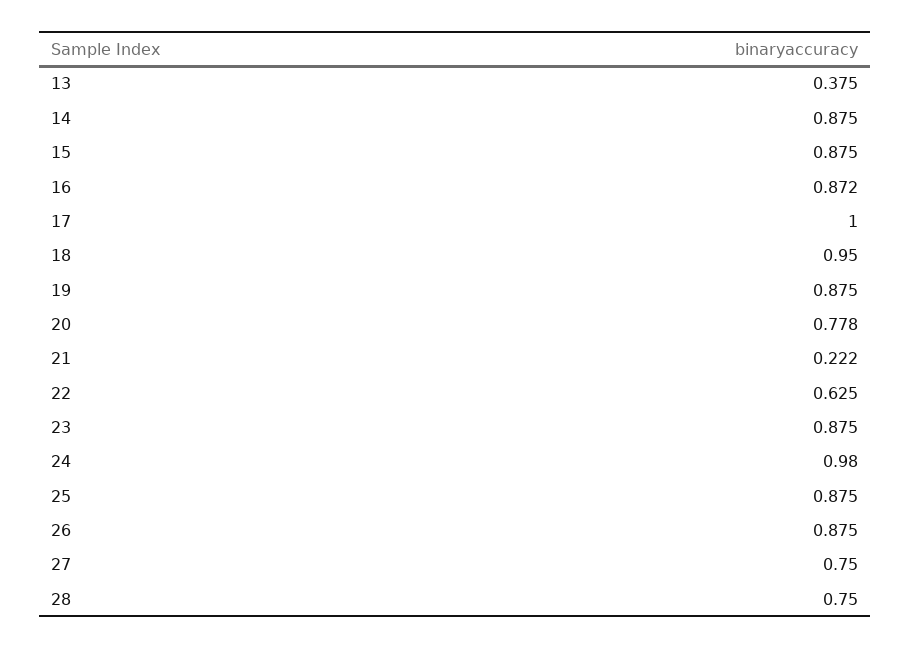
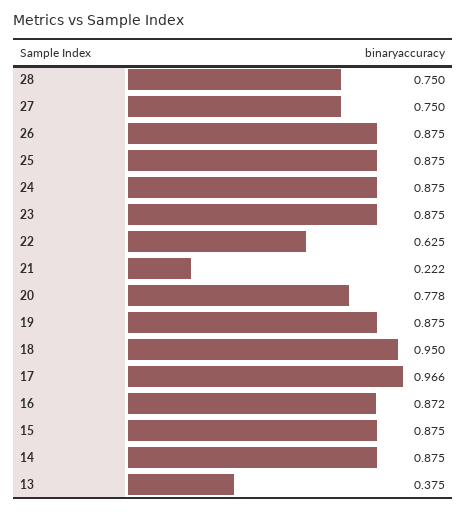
  {
    "13": 0.375,
    "14": 0.875,
    "15": 0.875,
    "16": 0.872,
-   "17": 1,
+   "17": 0.966,
    "18": 0.95,
    "19": 0.875,
    "20": 0.778,
    "21": 0.222,
    "22": 0.625,
    "23": 0.875,
-   "24": 0.98,
+   "24": 0.875,
    "25": 0.875,
    "26": 0.875,
    "27": 0.75,
    "28": 0.75
  }

